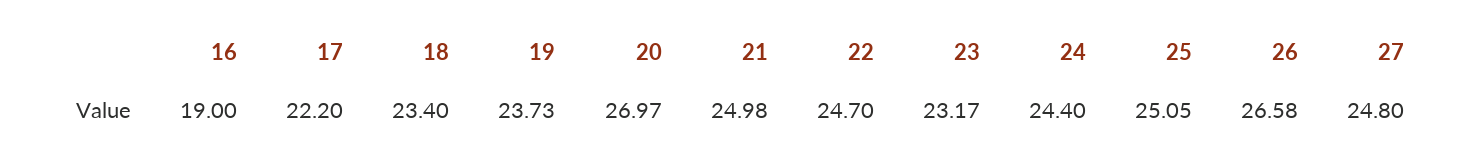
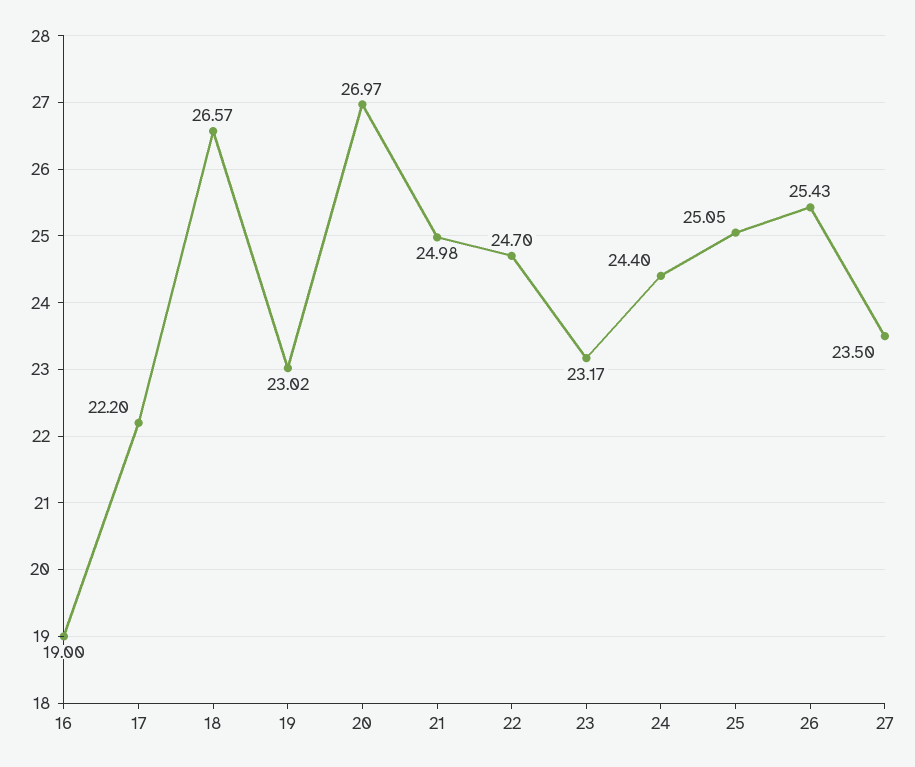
  {
    "16": 19,
    "17": 22.2,
-   "18": 23.4,
+   "18": 26.57,
-   "19": 23.73,
+   "19": 23.02,
    "20": 26.97,
    "21": 24.98,
    "22": 24.7,
    "23": 23.17,
    "24": 24.4,
    "25": 25.05,
-   "26": 26.58,
+   "26": 25.43,
-   "27": 24.8
+   "27": 23.5
  }

